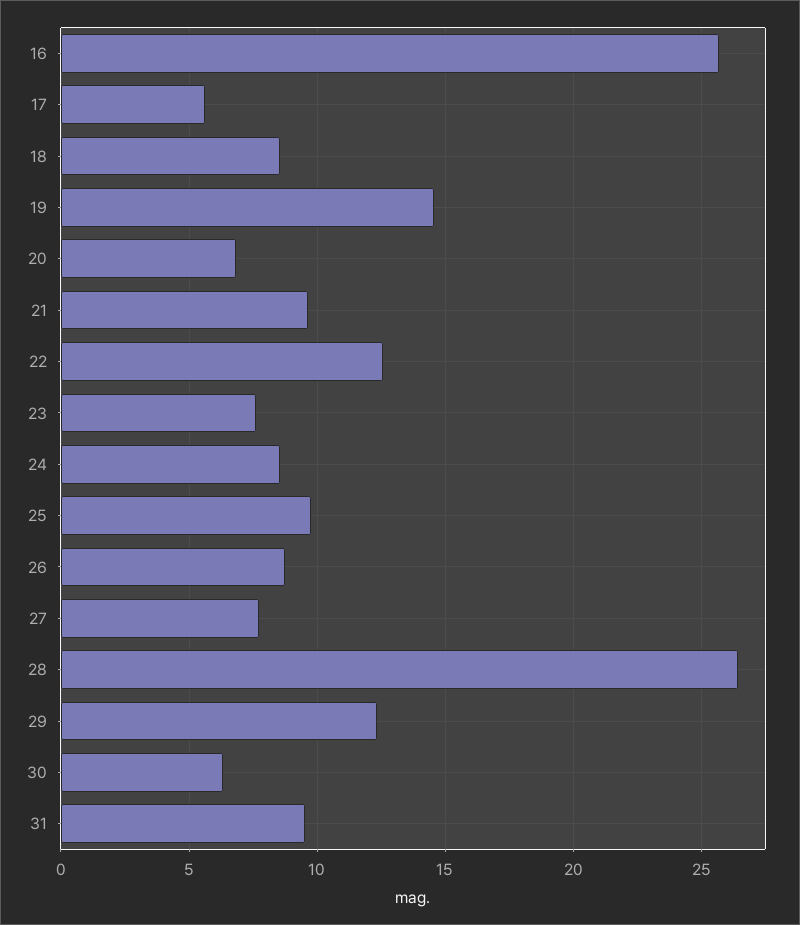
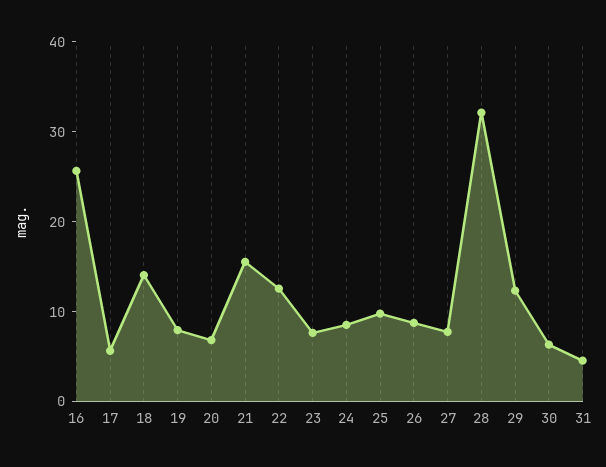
  {
    "16": 25.5,
    "17": 5.5,
-   "18": 8.5,
+   "18": 14,
-   "19": 14.5,
+   "19": 8,
    "20": 7,
-   "21": 9.5,
+   "21": 16,
    "22": 12.5,
    "23": 7.5,
    "24": 8.5,
    "25": 10,
    "26": 8.5,
    "27": 7.5,
-   "28": 26.5,
+   "28": 32,
    "29": 12.5,
    "30": 6.5,
-   "31": 9.5
+   "31": 4
  }

